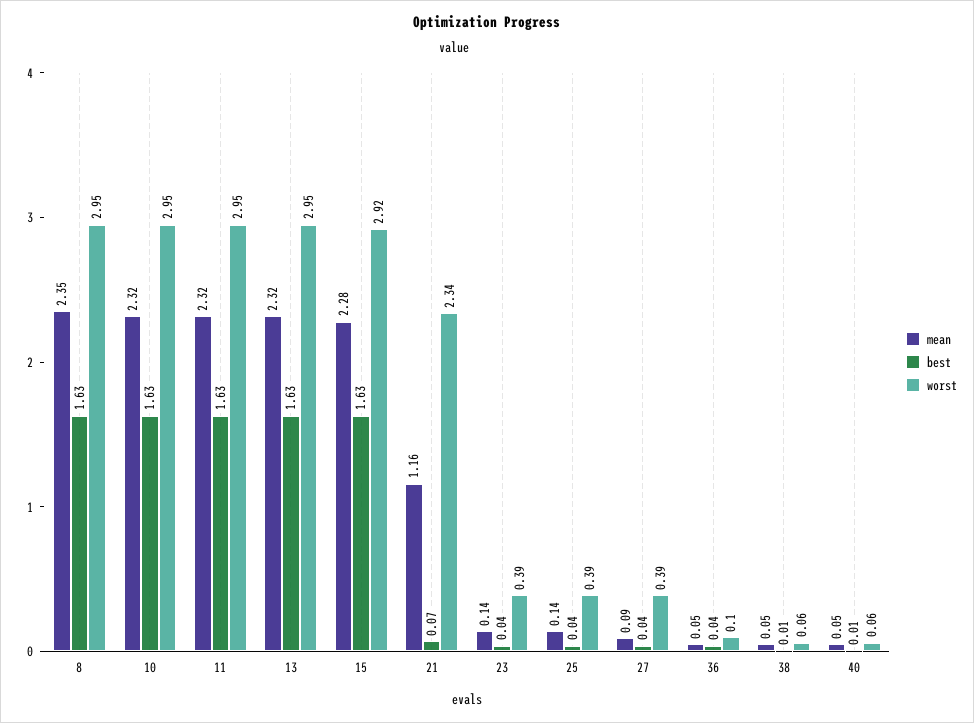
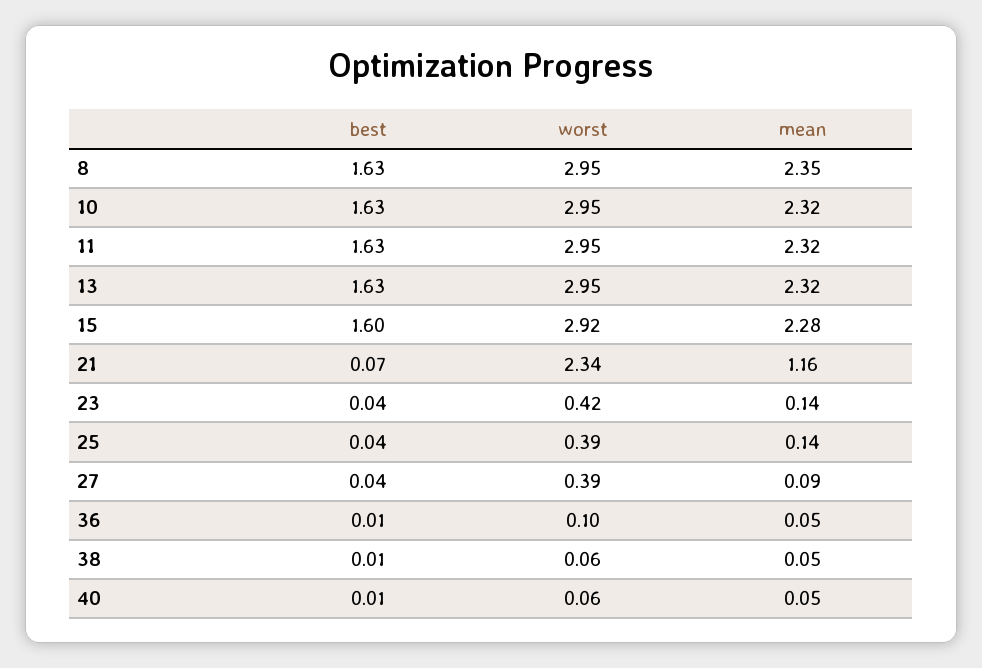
  {
    "mean": {
      "8": 2.35,
      "10": 2.32,
      "11": 2.32,
      "13": 2.32,
      "15": 2.28,
      "21": 1.16,
      "23": 0.14,
      "25": 0.14,
      "27": 0.09,
      "36": 0.05,
      "38": 0.05,
      "40": 0.05
    },
    "best": {
      "8": 1.63,
      "10": 1.63,
      "11": 1.63,
      "13": 1.63,
-     "15": 1.63,
+     "15": 1.6,
      "21": 0.07,
      "23": 0.04,
      "25": 0.04,
      "27": 0.04,
-     "36": 0.04,
+     "36": 0.01,
      "38": 0.01,
      "40": 0.01
    },
    "worst": {
      "8": 2.95,
      "10": 2.95,
      "11": 2.95,
      "13": 2.95,
      "15": 2.92,
      "21": 2.34,
-     "23": 0.39,
+     "23": 0.42,
      "25": 0.39,
      "27": 0.39,
      "36": 0.1,
      "38": 0.06,
      "40": 0.06
    }
  }

